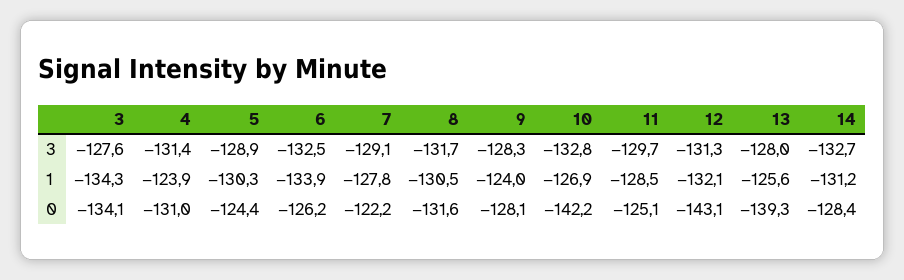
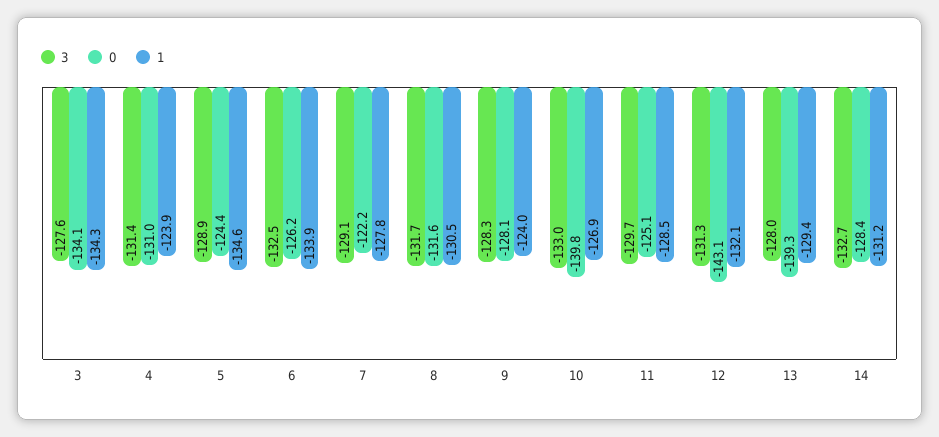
  {
    "3": {
      "3": -127.6,
      "4": -131.4,
      "5": -128.9,
      "6": -132.5,
      "7": -129.1,
      "8": -131.7,
      "9": -128.3,
-     "10": -132.8,
+     "10": -133,
      "11": -129.7,
      "12": -131.3,
      "13": -128,
      "14": -132.7
    },
    "1": {
      "3": -134.3,
      "4": -123.9,
-     "5": -130.3,
+     "5": -134.6,
      "6": -133.9,
      "7": -127.8,
      "8": -130.5,
      "9": -124,
      "10": -126.9,
      "11": -128.5,
      "12": -132.1,
-     "13": -125.6,
+     "13": -129.4,
      "14": -131.2
    },
    "0": {
      "3": -134.1,
      "4": -131,
      "5": -124.4,
      "6": -126.2,
      "7": -122.2,
      "8": -131.6,
      "9": -128.1,
-     "10": -142.2,
+     "10": -139.8,
      "11": -125.1,
      "12": -143.1,
      "13": -139.3,
      "14": -128.4
    }
  }

